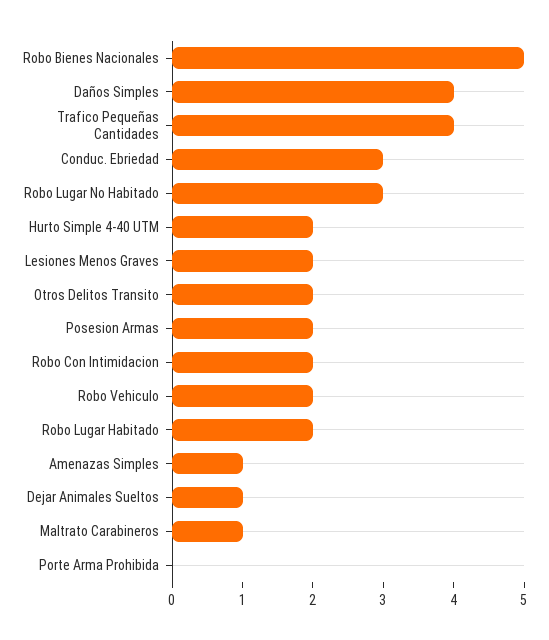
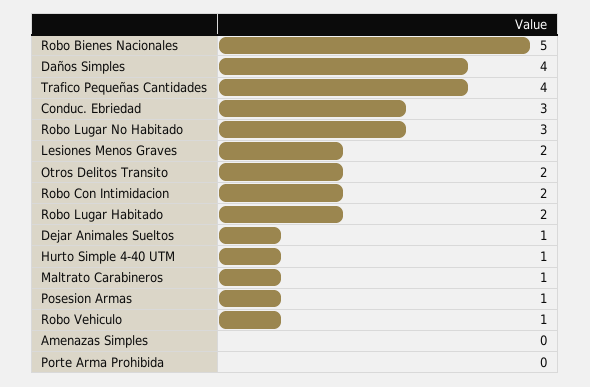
  {
    "Robo Bienes Nacionales": 5,
    "Daños Simples": 4,
    "Trafico Pequeñas Cantidades": 4,
    "Conduc. Ebriedad": 3,
    "Robo Lugar No Habitado": 3,
-   "Hurto Simple 4-40 UTM": 2,
+   "Hurto Simple 4-40 UTM": 1,
    "Lesiones Menos Graves": 2,
    "Otros Delitos Transito": 2,
-   "Posesion Armas": 2,
+   "Posesion Armas": 1,
    "Robo Con Intimidacion": 2,
-   "Robo Vehiculo": 2,
+   "Robo Vehiculo": 1,
    "Robo Lugar Habitado": 2,
-   "Amenazas Simples": 1,
+   "Amenazas Simples": 0,
    "Dejar Animales Sueltos": 1,
    "Maltrato Carabineros": 1,
    "Porte Arma Prohibida": 0
  }

